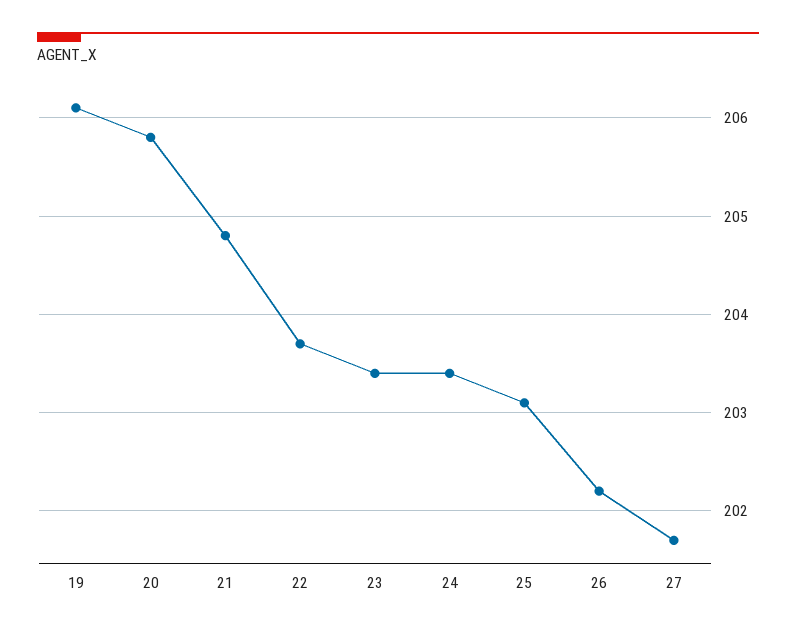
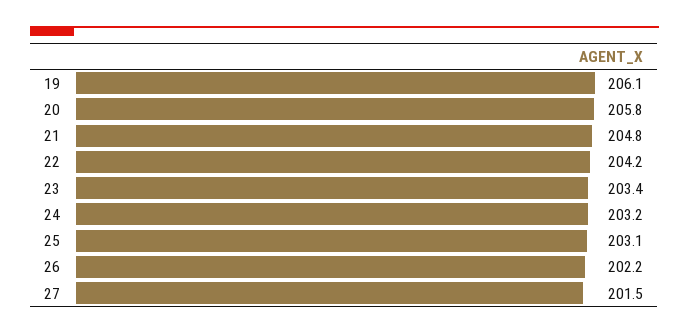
  {
    "19": 206.1,
    "20": 205.8,
    "21": 204.8,
-   "22": 203.7,
+   "22": 204.2,
    "23": 203.4,
-   "24": 203.4,
+   "24": 203.2,
    "25": 203.1,
    "26": 202.2,
-   "27": 201.7
+   "27": 201.5
  }

